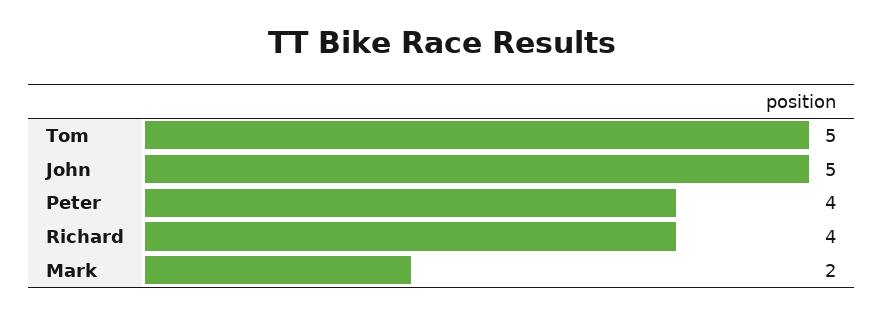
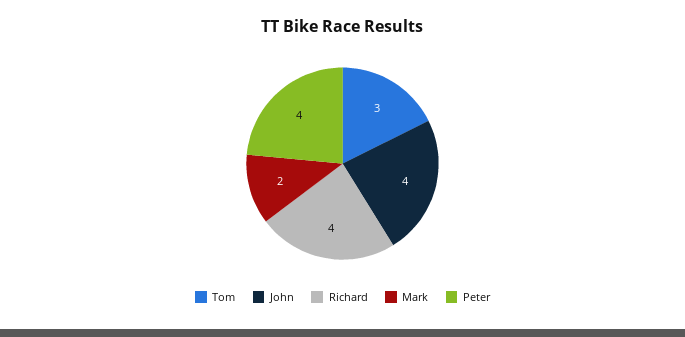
  {
-   "Tom": 5,
+   "Tom": 3,
-   "John": 5,
+   "John": 4,
    "Peter": 4,
    "Richard": 4,
    "Mark": 2
  }

